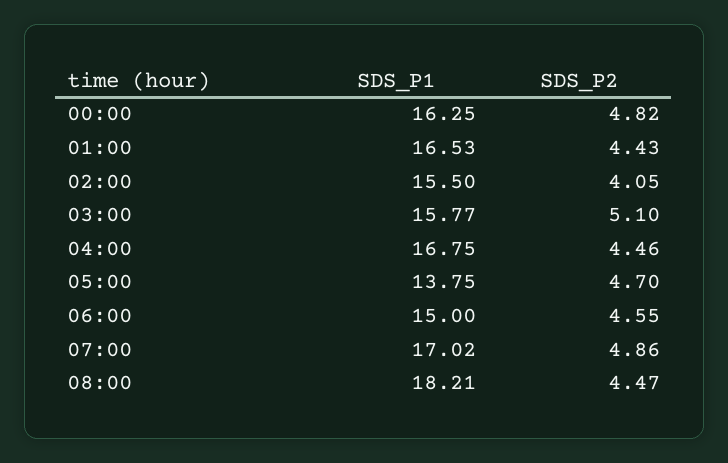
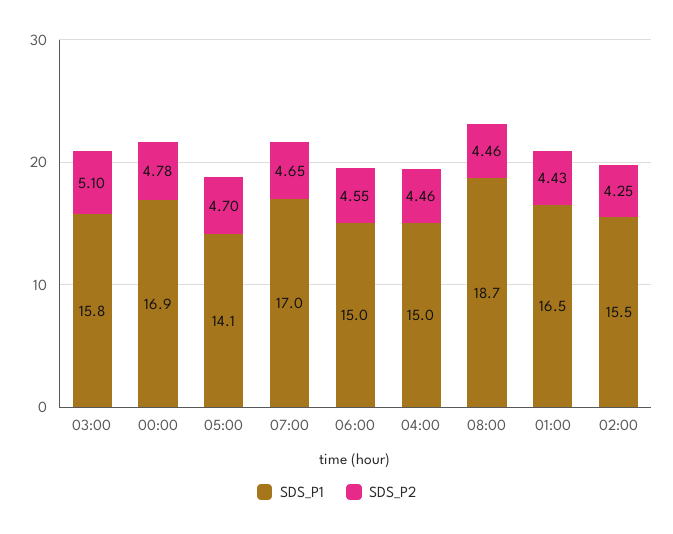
  {
    "SDS_P1": {
-     "00:00": 16.25,
+     "00:00": 16.9,
      "01:00": 16.53,
      "02:00": 15.5,
      "03:00": 15.77,
-     "04:00": 16.75,
+     "04:00": 15,
-     "05:00": 13.75,
+     "05:00": 14.1,
      "06:00": 15,
      "07:00": 17.02,
-     "08:00": 18.21
+     "08:00": 18.7
    },
    "SDS_P2": {
-     "00:00": 4.82,
+     "00:00": 4.78,
      "01:00": 4.43,
-     "02:00": 4.05,
+     "02:00": 4.25,
      "03:00": 5.1,
      "04:00": 4.46,
      "05:00": 4.7,
      "06:00": 4.55,
-     "07:00": 4.86,
+     "07:00": 4.65,
-     "08:00": 4.47
+     "08:00": 4.46
    }
  }

